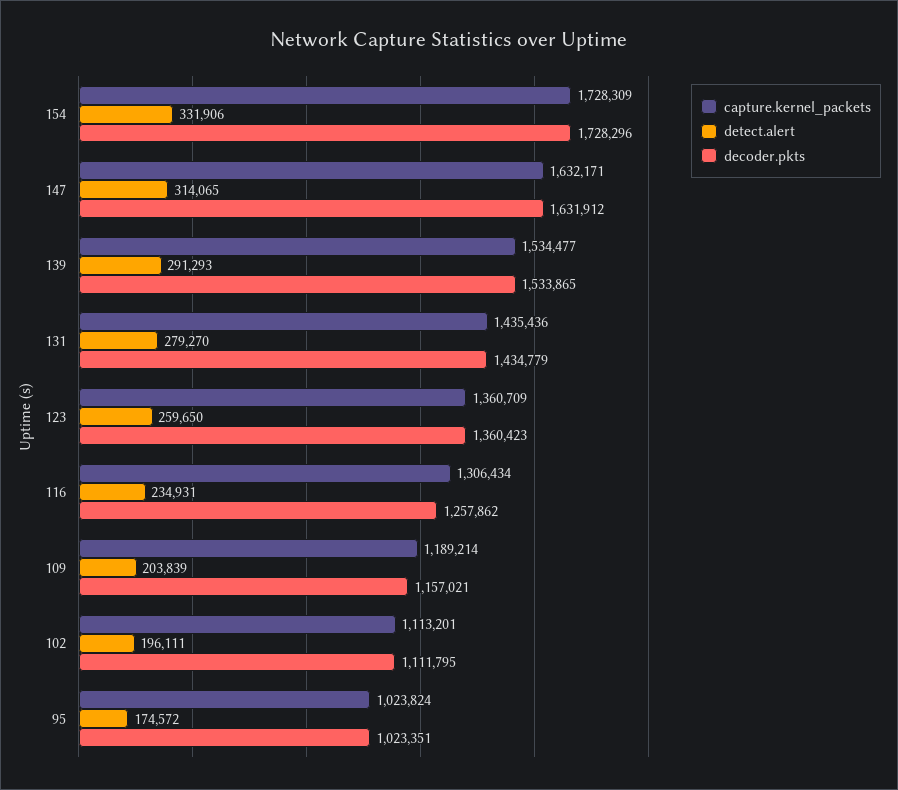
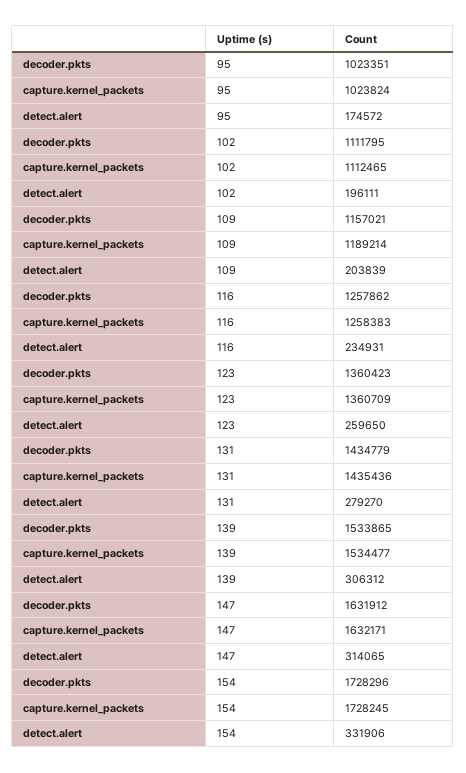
  {
    "capture.kernel_packets": {
-     "154": 1728309,
+     "154": 1728245,
      "147": 1632171,
      "139": 1534477,
      "131": 1435436,
      "123": 1360709,
-     "116": 1306434,
+     "116": 1258383,
      "109": 1189214,
-     "102": 1113201,
+     "102": 1112465,
      "95": 1023824
    },
    "detect.alert": {
      "154": 331906,
      "147": 314065,
-     "139": 291293,
+     "139": 306312,
      "131": 279270,
      "123": 259650,
      "116": 234931,
      "109": 203839,
      "102": 196111,
      "95": 174572
    },
    "decoder.pkts": {
      "154": 1728296,
      "147": 1631912,
      "139": 1533865,
      "131": 1434779,
      "123": 1360423,
      "116": 1257862,
      "109": 1157021,
      "102": 1111795,
      "95": 1023351
    }
  }

